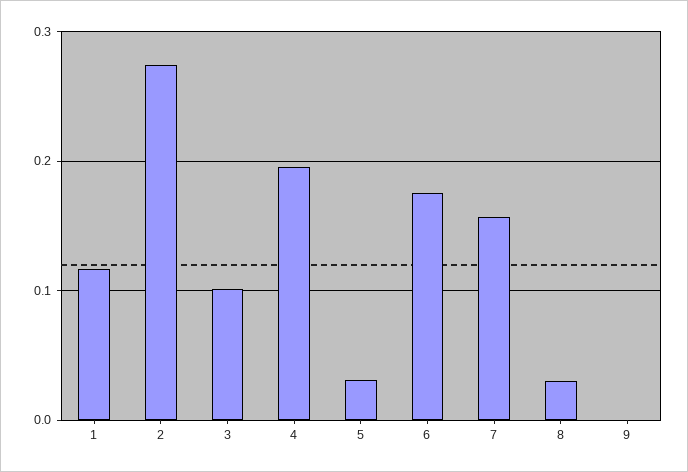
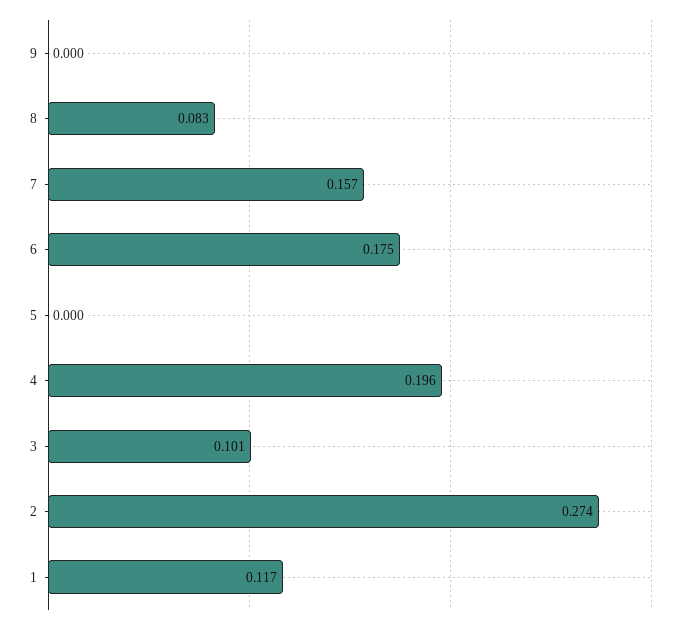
  {
    "1": 0.117,
    "2": 0.274,
    "3": 0.101,
    "4": 0.196,
-   "5": 0.03,
+   "5": 0,
    "6": 0.175,
    "7": 0.157,
-   "8": 0.03,
+   "8": 0.083,
    "9": 0
  }

